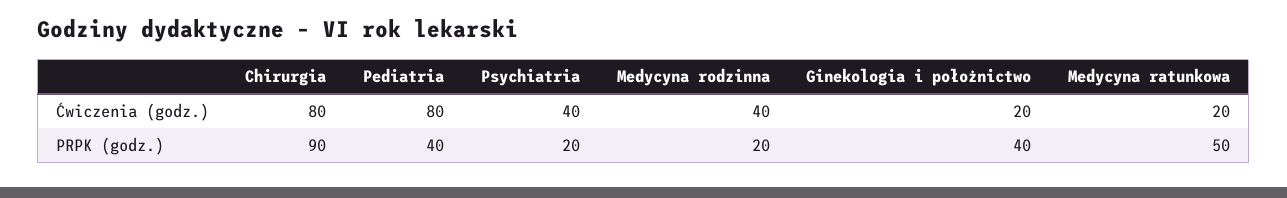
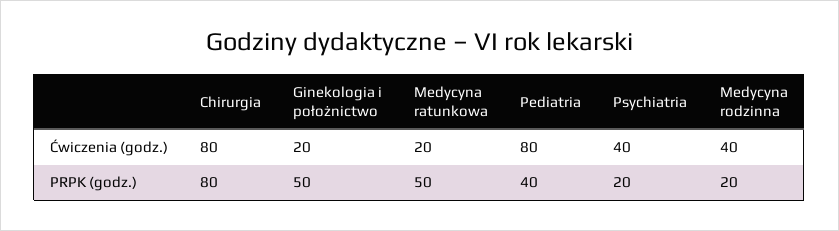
  {
    "Chirurgia": {
      "Ćwiczenia (godz.)": 80,
-     "PRPK (godz.)": 90
+     "PRPK (godz.)": 80
    },
    "Pediatria": {
      "Ćwiczenia (godz.)": 80,
      "PRPK (godz.)": 40
    },
    "Psychiatria": {
      "Ćwiczenia (godz.)": 40,
      "PRPK (godz.)": 20
    },
    "Medycyna rodzinna": {
      "Ćwiczenia (godz.)": 40,
      "PRPK (godz.)": 20
    },
    "Ginekologia i położnictwo": {
      "Ćwiczenia (godz.)": 20,
-     "PRPK (godz.)": 40
+     "PRPK (godz.)": 50
    },
    "Medycyna ratunkowa": {
      "Ćwiczenia (godz.)": 20,
      "PRPK (godz.)": 50
    }
  }

